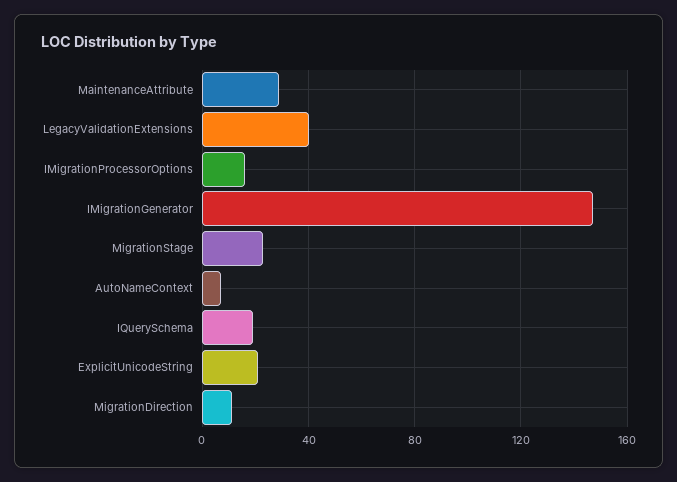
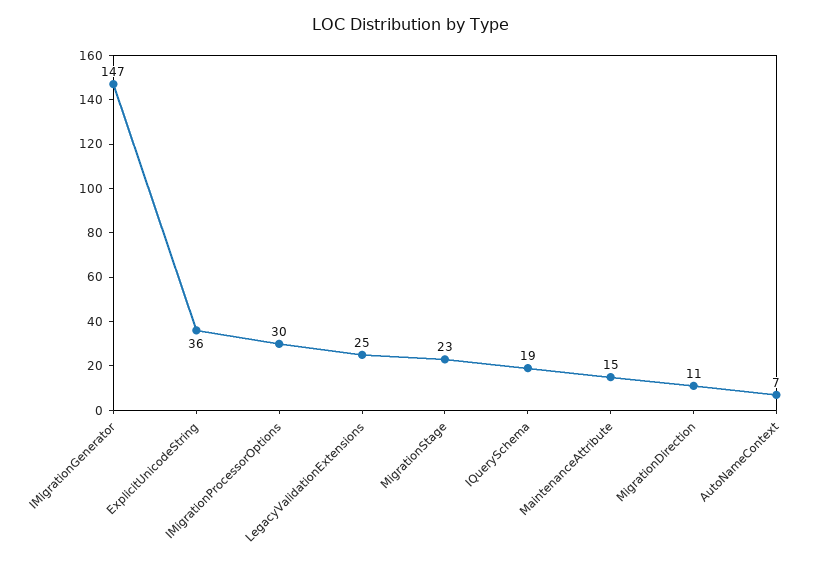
  {
-   "MaintenanceAttribute": 30,
+   "MaintenanceAttribute": 15,
-   "LegacyValidationExtensions": 40,
+   "LegacyValidationExtensions": 25,
-   "IMigrationProcessorOptions": 15,
+   "IMigrationProcessorOptions": 30,
    "IMigrationGenerator": 147,
    "MigrationStage": 23,
    "AutoNameContext": 7,
    "IQuerySchema": 19,
-   "ExplicitUnicodeString": 20,
+   "ExplicitUnicodeString": 36,
    "MigrationDirection": 11
  }

